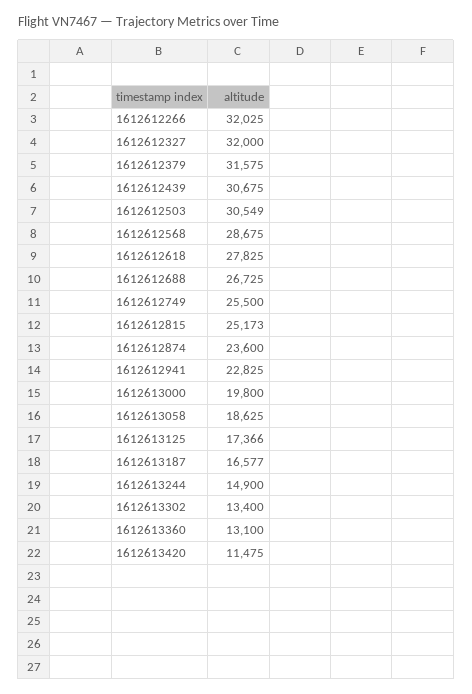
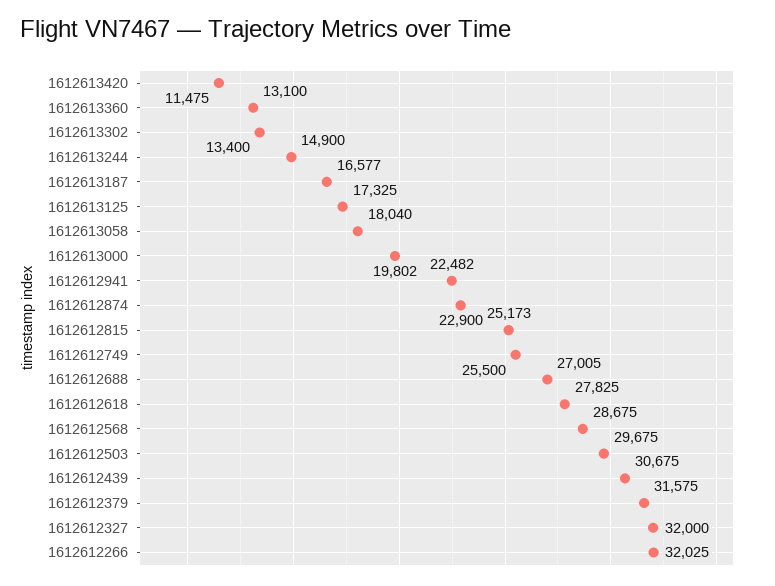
  {
    "1612612266": 32025,
    "1612612327": 32000,
    "1612612379": 31575,
    "1612612439": 30675,
-   "1612612503": 30549,
+   "1612612503": 29675,
    "1612612568": 28675,
    "1612612618": 27825,
-   "1612612688": 26725,
+   "1612612688": 27005,
    "1612612749": 25500,
    "1612612815": 25173,
-   "1612612874": 23600,
+   "1612612874": 22900,
-   "1612612941": 22825,
+   "1612612941": 22482,
-   "1612613000": 19800,
+   "1612613000": 19802,
-   "1612613058": 18625,
+   "1612613058": 18040,
-   "1612613125": 17366,
+   "1612613125": 17325,
    "1612613187": 16577,
    "1612613244": 14900,
    "1612613302": 13400,
    "1612613360": 13100,
    "1612613420": 11475
  }

